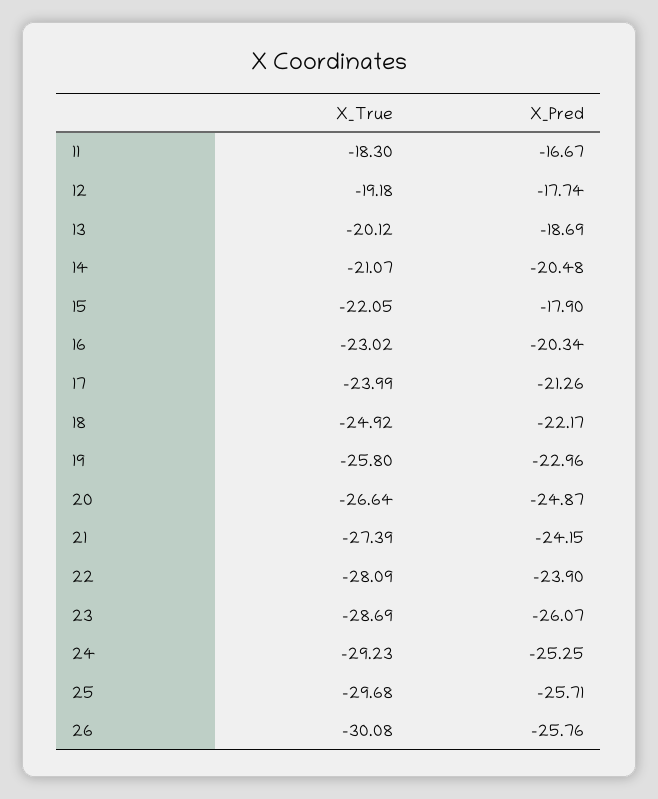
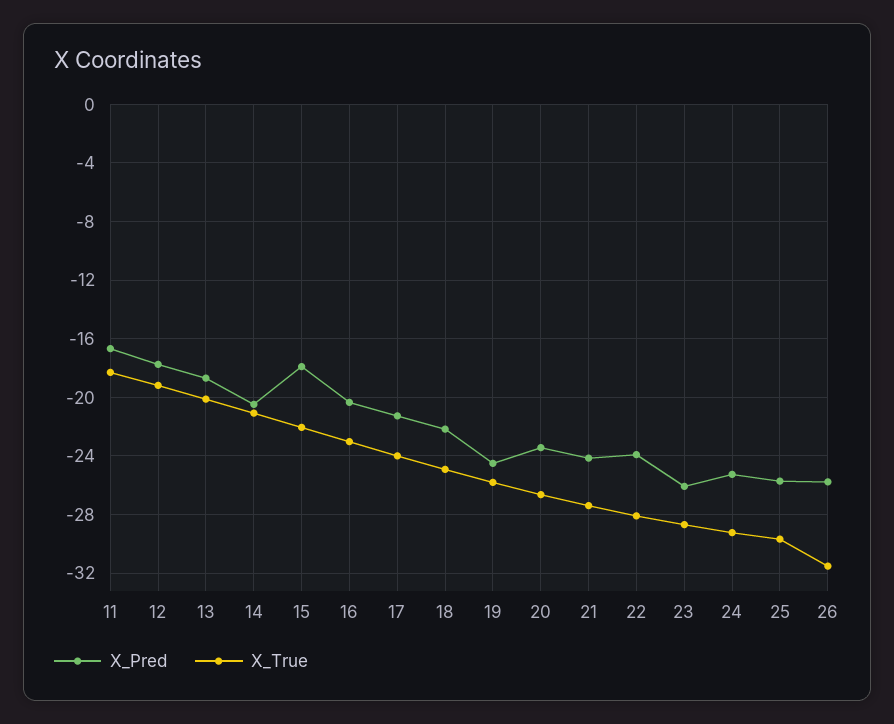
  {
    "X_True": {
      "11": -18.3,
      "12": -19.18,
      "13": -20.12,
      "14": -21.07,
      "15": -22.05,
      "16": -23.02,
      "17": -23.99,
      "18": -24.92,
      "19": -25.8,
      "20": -26.64,
      "21": -27.39,
      "22": -28.09,
      "23": -28.69,
      "24": -29.23,
      "25": -29.68,
-     "26": -30.08
+     "26": -31.5
    },
    "X_Pred": {
      "11": -16.67,
      "12": -17.74,
      "13": -18.69,
      "14": -20.48,
      "15": -17.9,
      "16": -20.34,
      "17": -21.26,
      "18": -22.17,
-     "19": -22.96,
+     "19": -24.5,
-     "20": -24.87,
+     "20": -23.5,
      "21": -24.15,
      "22": -23.9,
      "23": -26.07,
      "24": -25.25,
      "25": -25.71,
      "26": -25.76
    }
  }

